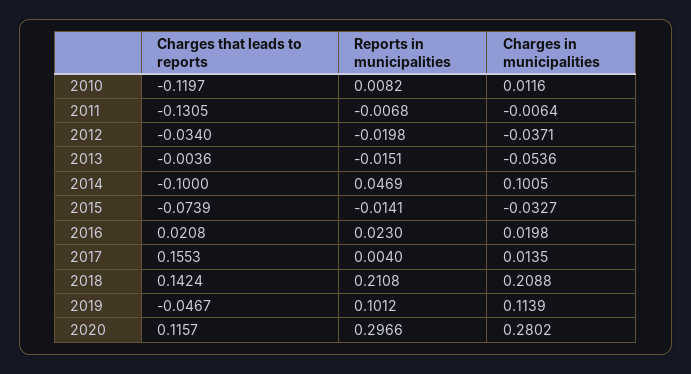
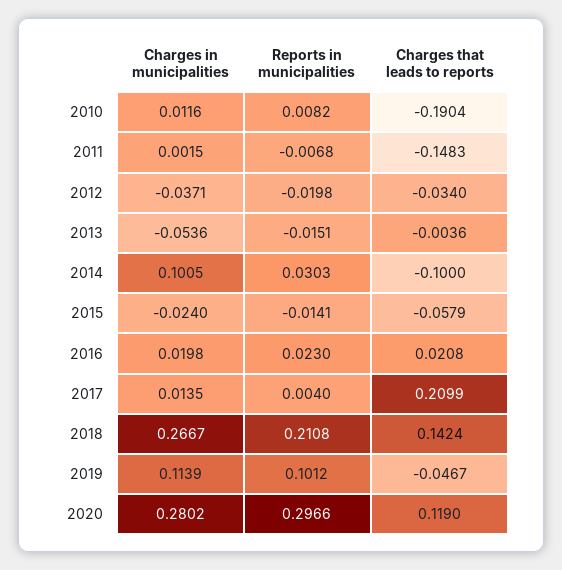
  {
    "Charges that leads to reports": {
-     "2010": -0.1197,
+     "2010": -0.1904,
-     "2011": -0.1305,
+     "2011": -0.1483,
      "2012": -0.034,
      "2013": -0.0036,
      "2014": -0.1,
-     "2015": -0.0739,
+     "2015": -0.0579,
      "2016": 0.0208,
-     "2017": 0.1553,
+     "2017": 0.2099,
      "2018": 0.1424,
      "2019": -0.0467,
-     "2020": 0.1157
+     "2020": 0.119
    },
    "Reports in municipalities": {
      "2010": 0.0082,
      "2011": -0.0068,
      "2012": -0.0198,
      "2013": -0.0151,
-     "2014": 0.0469,
+     "2014": 0.0303,
      "2015": -0.0141,
      "2016": 0.023,
      "2017": 0.004,
      "2018": 0.2108,
      "2019": 0.1012,
      "2020": 0.2966
    },
    "Charges in municipalities": {
      "2010": 0.0116,
-     "2011": -0.0064,
+     "2011": 0.0015,
      "2012": -0.0371,
      "2013": -0.0536,
      "2014": 0.1005,
-     "2015": -0.0327,
+     "2015": -0.024,
      "2016": 0.0198,
      "2017": 0.0135,
-     "2018": 0.2088,
+     "2018": 0.2667,
      "2019": 0.1139,
      "2020": 0.2802
    }
  }

